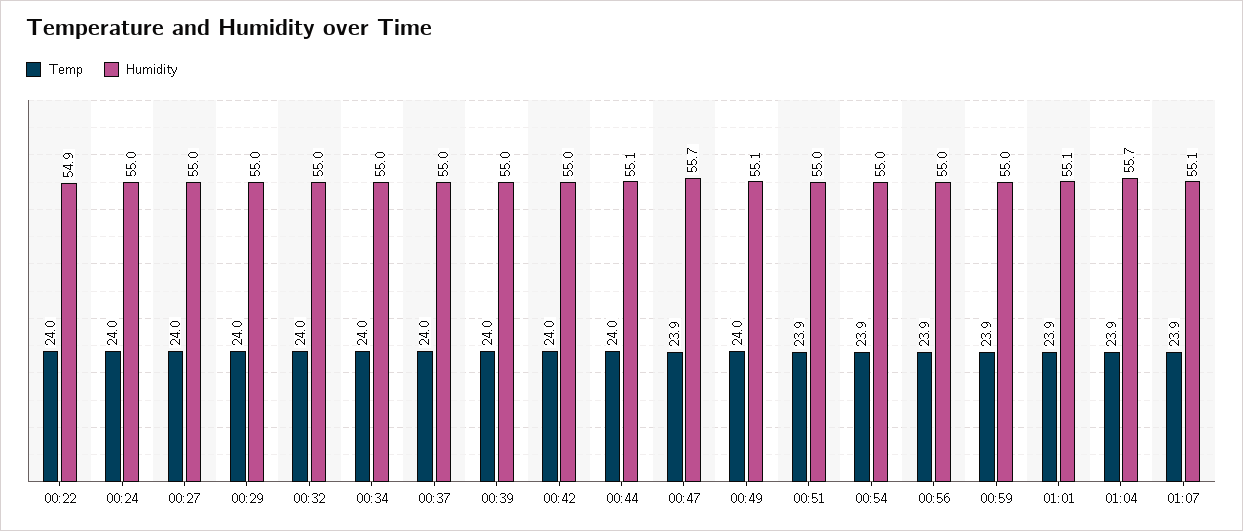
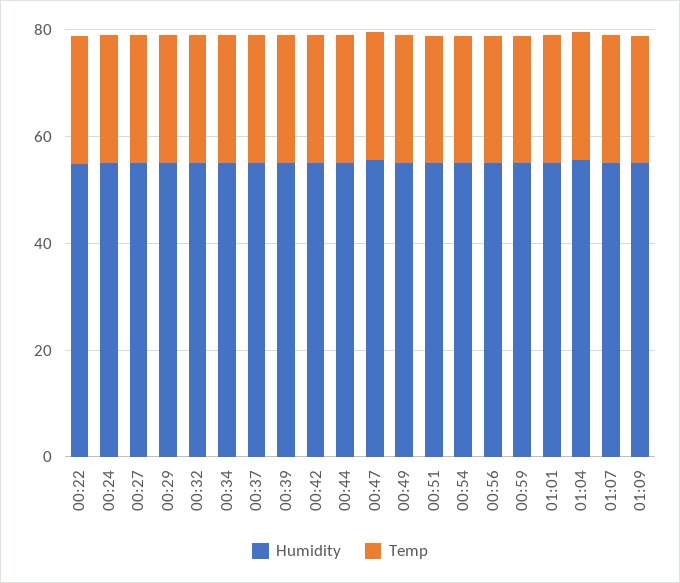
  {
    "Temp": {
      "00:22": 24,
      "00:24": 24,
      "00:27": 24,
      "00:29": 24,
      "00:32": 24,
      "00:34": 24,
      "00:37": 24,
      "00:39": 24,
      "00:42": 24,
      "00:44": 24,
      "00:47": 23.9,
      "00:49": 24,
      "00:51": 23.9,
      "00:54": 23.9,
      "00:56": 23.9,
      "00:59": 23.9,
      "01:01": 23.9,
      "01:04": 23.9,
-     "01:07": 23.9
+     "01:07": 23.9,
+     "01:09": 25
    },
    "Humidity": {
      "00:22": 54.9,
      "00:24": 55,
      "00:27": 55,
      "00:29": 55,
      "00:32": 55,
      "00:34": 55,
      "00:37": 55,
      "00:39": 55,
      "00:42": 55,
      "00:44": 55.1,
      "00:47": 55.7,
      "00:49": 55.1,
      "00:51": 55,
      "00:54": 55,
      "00:56": 55,
      "00:59": 55,
      "01:01": 55.1,
      "01:04": 55.7,
-     "01:07": 55.1
+     "01:07": 55.1,
+     "01:09": 55
    }
  }

